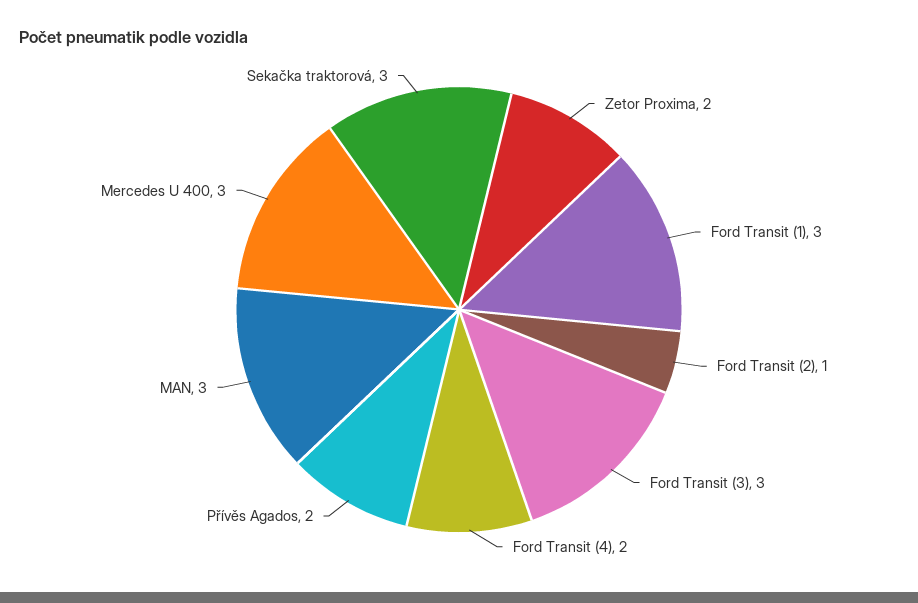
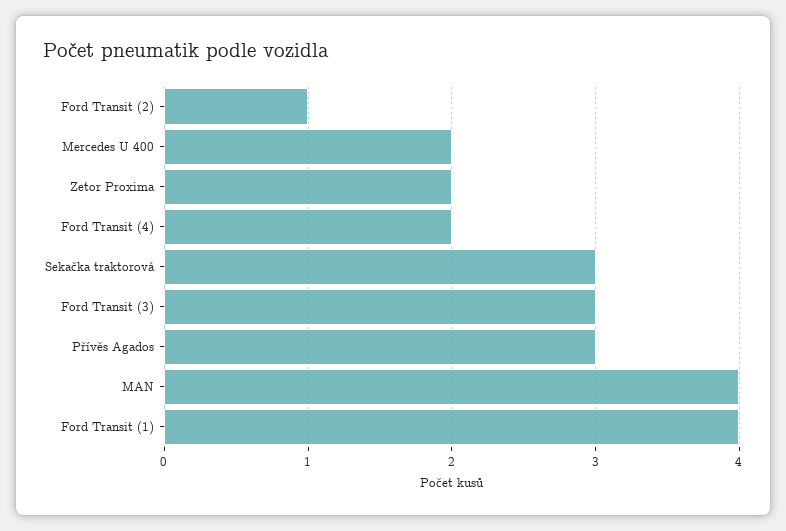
  {
    "Zetor Proxima": 2,
-   "Ford Transit (1)": 3,
+   "Ford Transit (1)": 4,
    "Ford Transit (2)": 1,
    "Ford Transit (3)": 3,
    "Ford Transit (4)": 2,
-   "Přívěs Agados": 2,
+   "Přívěs Agados": 3,
-   "MAN": 3,
+   "MAN": 4,
-   "Mercedes U 400": 3,
+   "Mercedes U 400": 2,
    "Sekačka traktorová": 3
  }

